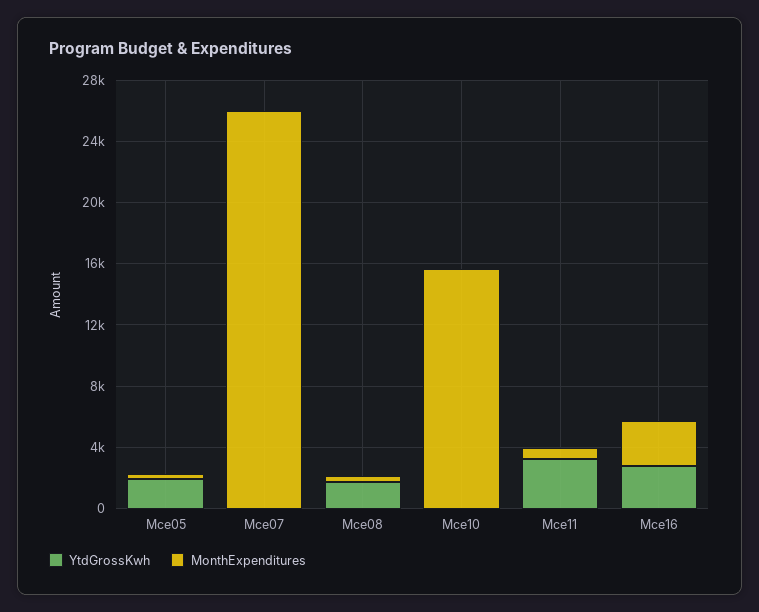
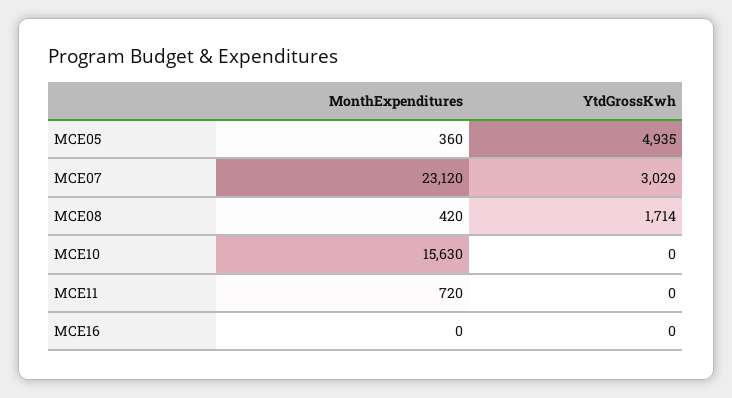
  {
    "YtdGrossKwh": {
-     "Mce05": 2000,
+     "Mce05": 4935,
-     "Mce07": 0,
+     "Mce07": 3029,
      "Mce08": 1714,
      "Mce10": 0,
-     "Mce11": 3000,
+     "Mce11": 0,
-     "Mce16": 3000
+     "Mce16": 0
    },
    "MonthExpenditures": {
      "Mce05": 360,
-     "Mce07": 26000,
+     "Mce07": 23120,
      "Mce08": 420,
      "Mce10": 15630,
      "Mce11": 720,
-     "Mce16": 3000
+     "Mce16": 0
    }
  }

